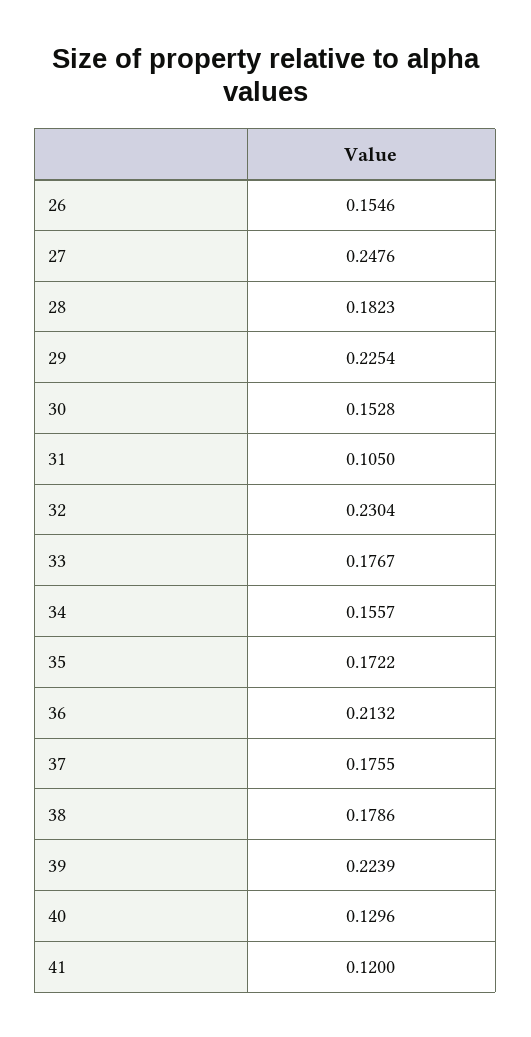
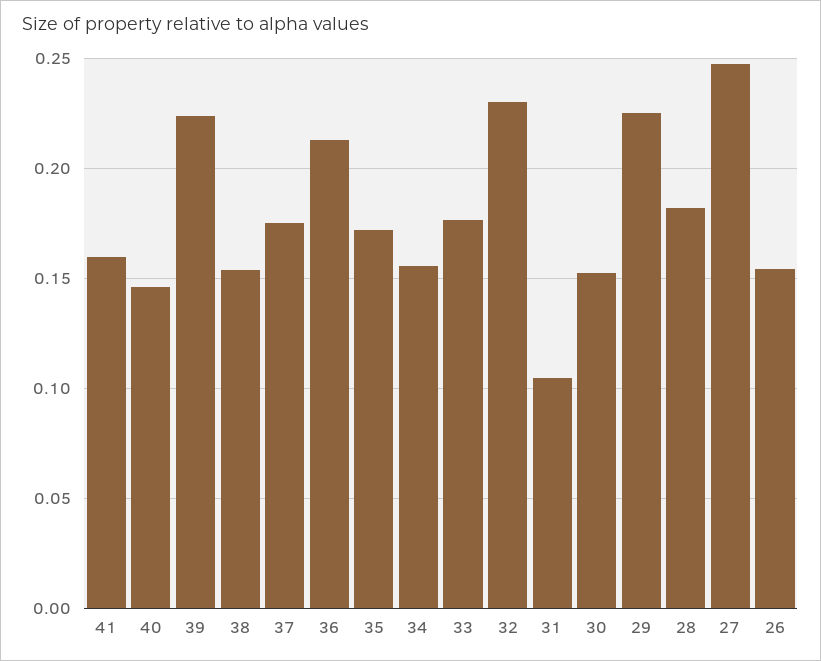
  {
    "26": 0.1546,
    "27": 0.2476,
    "28": 0.1823,
    "29": 0.2254,
    "30": 0.1528,
    "31": 0.105,
    "32": 0.2304,
    "33": 0.1767,
    "34": 0.1557,
    "35": 0.1722,
    "36": 0.2132,
    "37": 0.1755,
-   "38": 0.1786,
+   "38": 0.155,
    "39": 0.2239,
-   "40": 0.1296,
+   "40": 0.145,
-   "41": 0.12
+   "41": 0.16
  }

